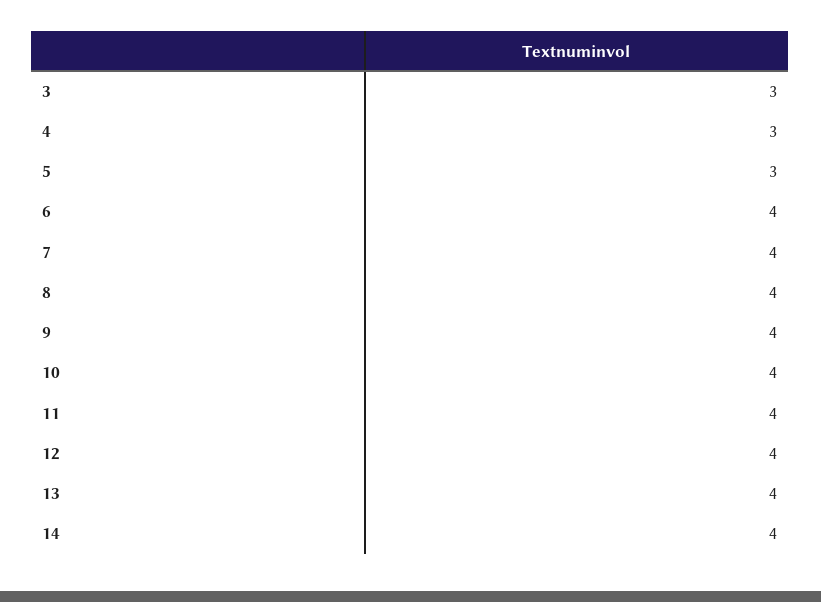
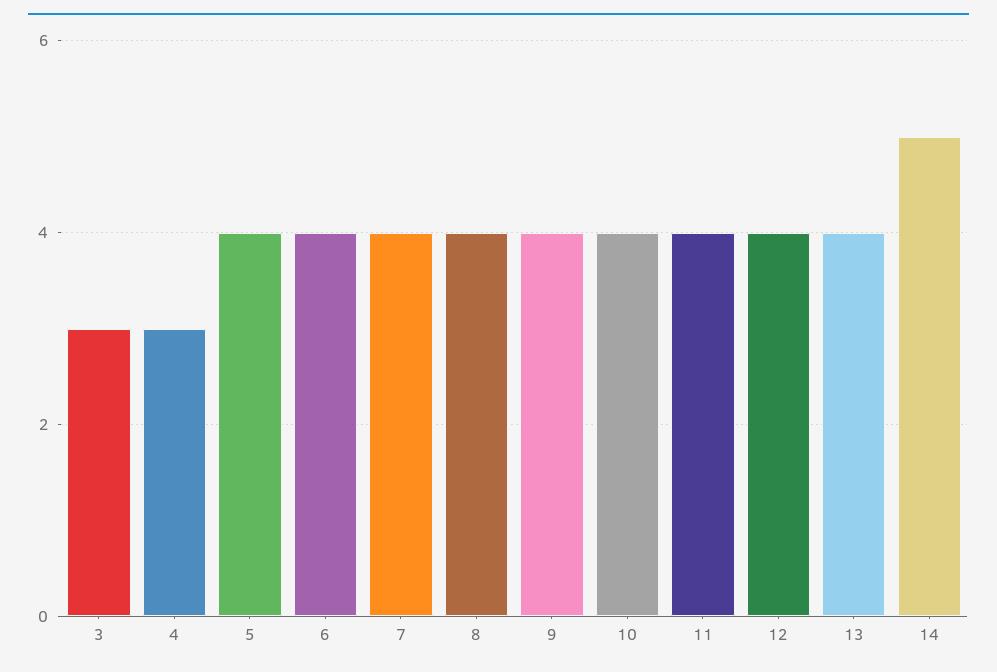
  {
    "3": 3,
    "4": 3,
-   "5": 3,
+   "5": 4,
    "6": 4,
    "7": 4,
    "8": 4,
    "9": 4,
    "10": 4,
    "11": 4,
    "12": 4,
    "13": 4,
-   "14": 4
+   "14": 5
  }

